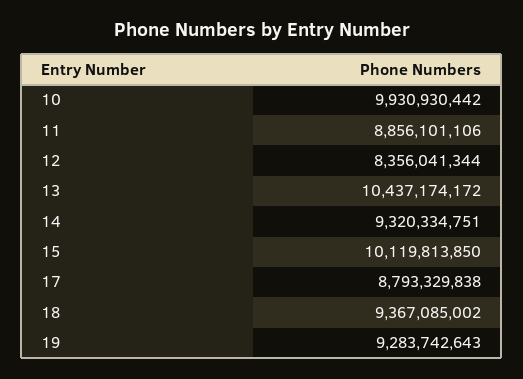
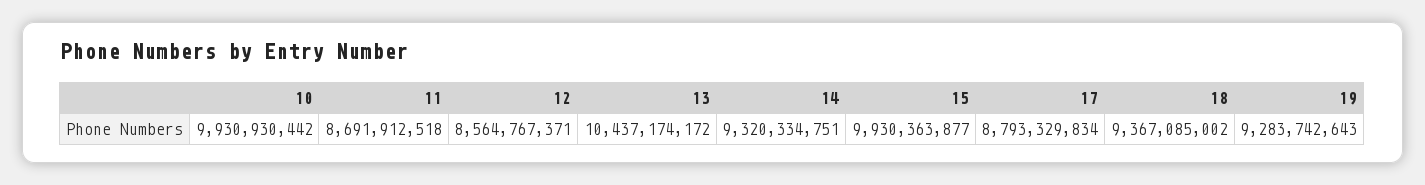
  {
    "10": 9930930442,
-   "11": 8856101106,
+   "11": 8691912518,
-   "12": 8356041344,
+   "12": 8564767371,
    "13": 10437174172,
    "14": 9320334751,
-   "15": 10119813850,
+   "15": 9930363877,
-   "17": 8793329838,
+   "17": 8793329834,
    "18": 9367085002,
    "19": 9283742643
  }

